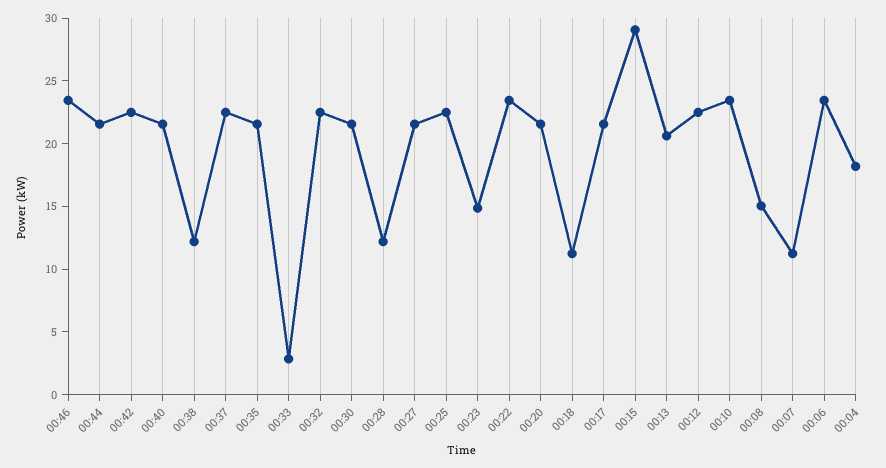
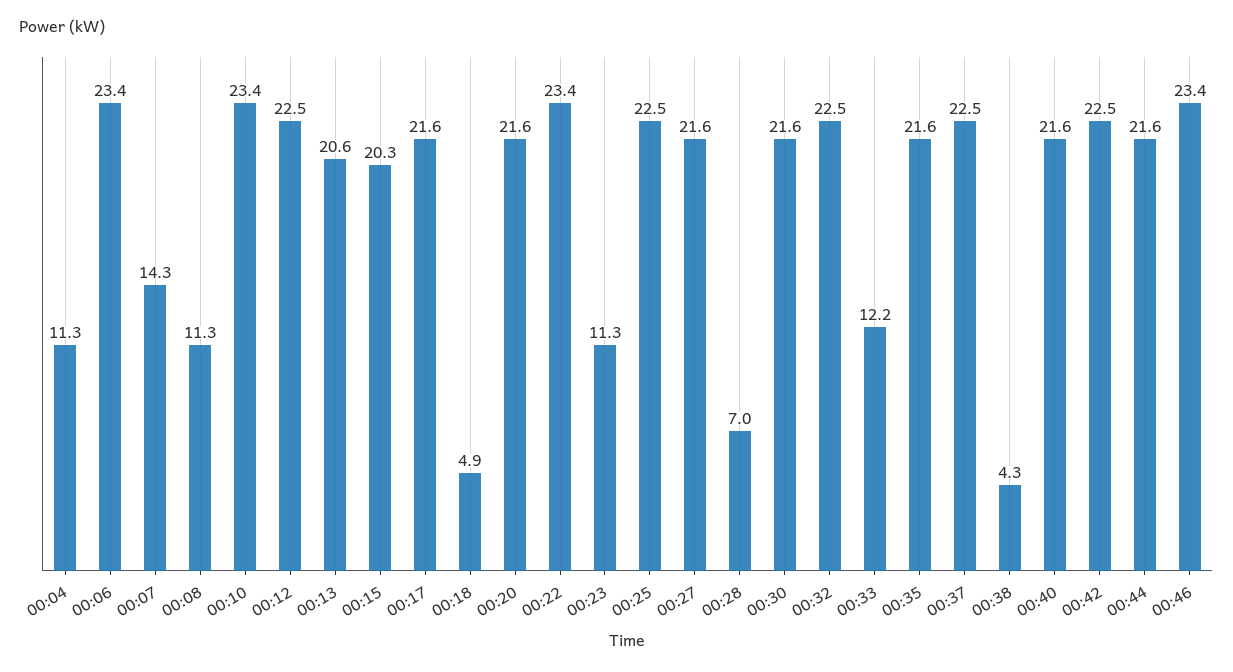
  {
    "00:46": 23.4,
    "00:44": 21.6,
    "00:42": 22.5,
    "00:40": 21.6,
-   "00:38": 12,
+   "00:38": 4.3,
    "00:37": 22.5,
    "00:35": 21.6,
-   "00:33": 3,
+   "00:33": 12.2,
    "00:32": 22.5,
    "00:30": 21.6,
-   "00:28": 12,
+   "00:28": 7,
    "00:27": 21.6,
    "00:25": 22.5,
-   "00:23": 15,
+   "00:23": 11.3,
    "00:22": 23.4,
    "00:20": 21.6,
-   "00:18": 11,
+   "00:18": 4.9,
    "00:17": 21.6,
-   "00:15": 29,
+   "00:15": 20.3,
    "00:13": 20.6,
    "00:12": 22.5,
    "00:10": 23.4,
-   "00:08": 15,
+   "00:08": 11.3,
-   "00:07": 11,
+   "00:07": 14.3,
    "00:06": 23.4,
-   "00:04": 18
+   "00:04": 11.3
  }

